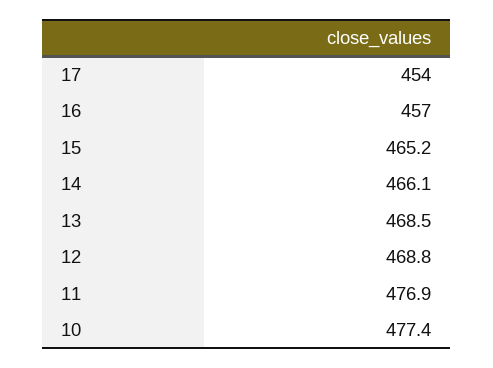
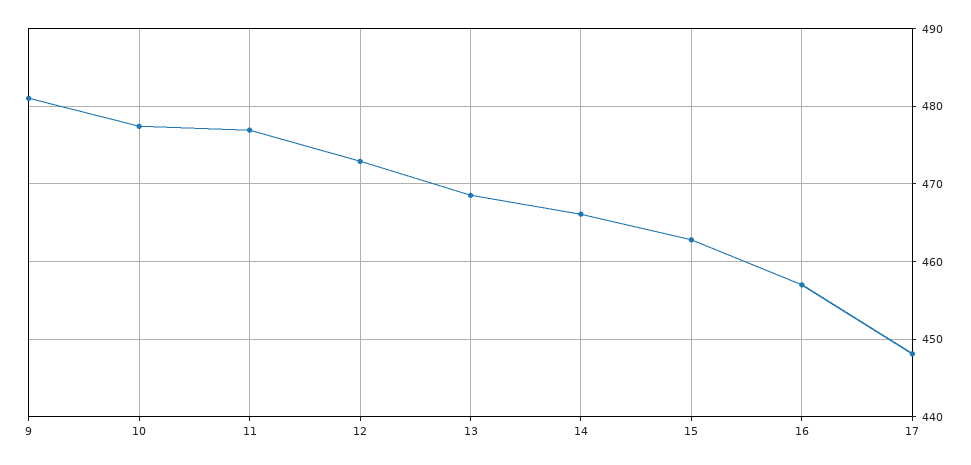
  {
-   "17": 454,
+   "17": 448,
    "16": 457,
-   "15": 465.2,
+   "15": 463,
    "14": 466.1,
    "13": 468.5,
-   "12": 468.8,
+   "12": 473,
    "11": 476.9,
-   "10": 477.4
+   "10": 477.4,
+   "9": 481
  }

